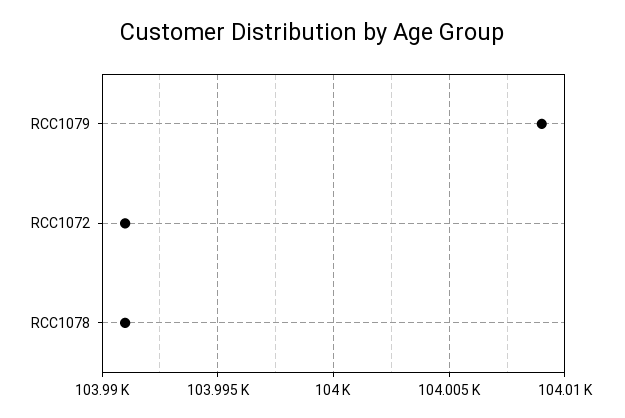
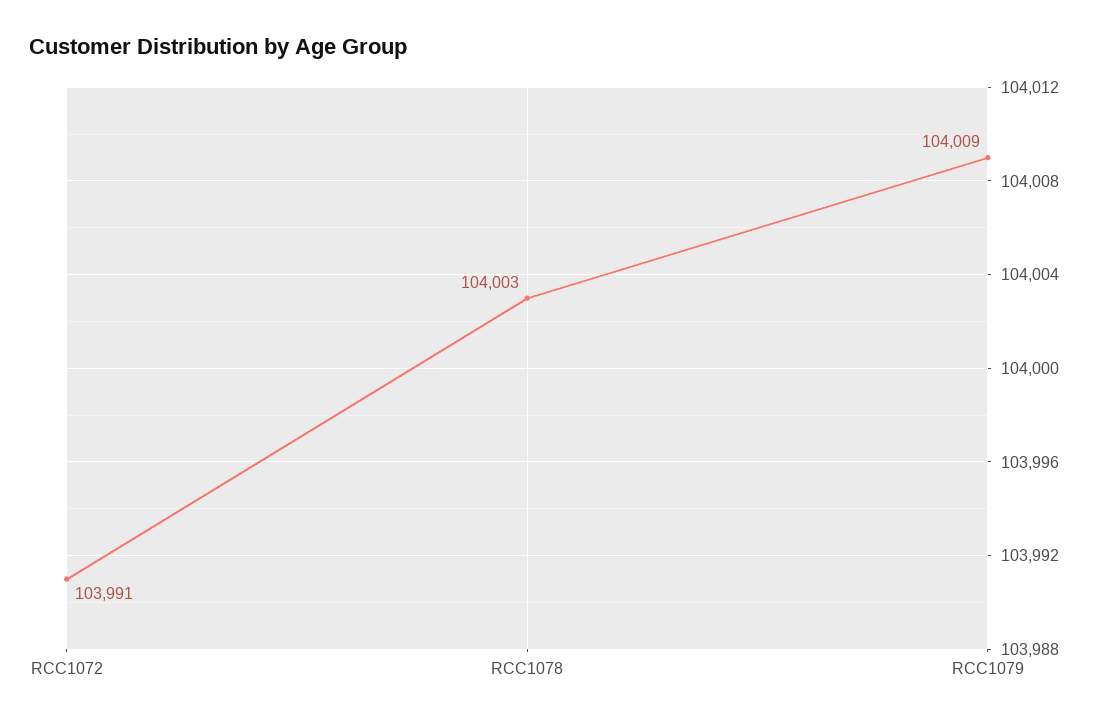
  {
    "RCC1079": 104009,
    "RCC1072": 103991,
-   "RCC1078": 103991
+   "RCC1078": 104003
  }

